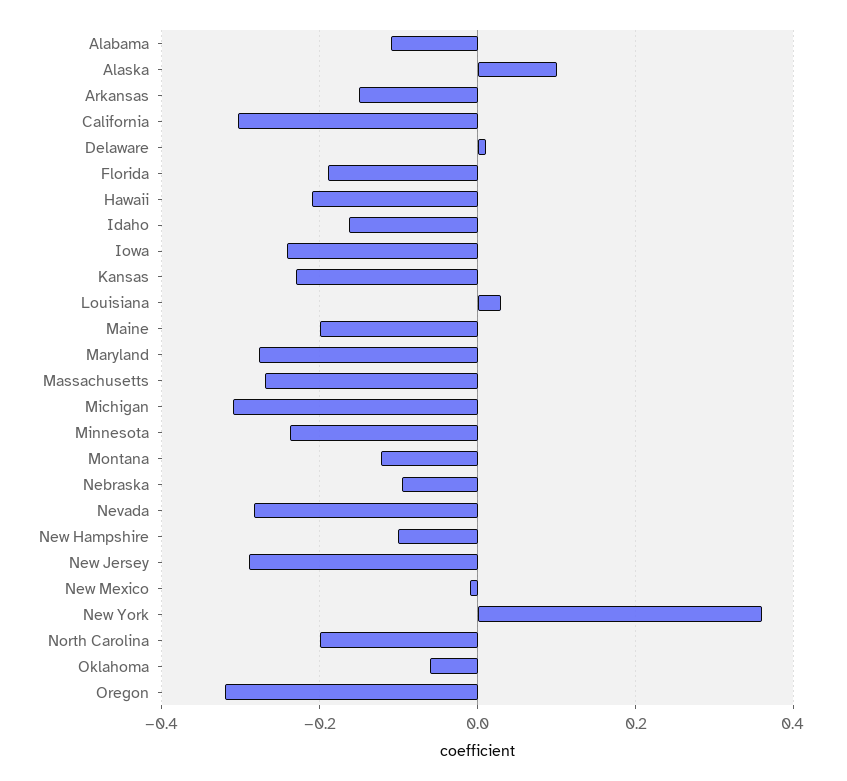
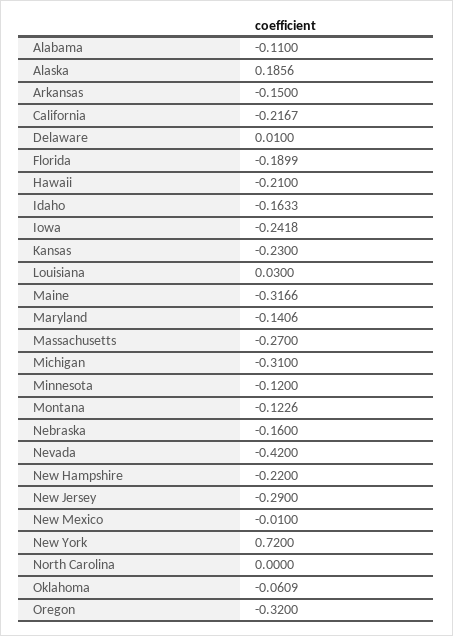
  {
    "Alabama": -0.11,
-   "Alaska": 0.1,
+   "Alaska": 0.1856,
    "Arkansas": -0.15,
-   "California": -0.3,
+   "California": -0.2167,
    "Delaware": 0.01,
    "Florida": -0.1899,
    "Hawaii": -0.21,
    "Idaho": -0.1633,
    "Iowa": -0.2418,
    "Kansas": -0.23,
    "Louisiana": 0.03,
-   "Maine": -0.2,
+   "Maine": -0.3166,
-   "Maryland": -0.28,
+   "Maryland": -0.1406,
    "Massachusetts": -0.27,
    "Michigan": -0.31,
-   "Minnesota": -0.24,
+   "Minnesota": -0.12,
    "Montana": -0.1226,
-   "Nebraska": -0.1,
+   "Nebraska": -0.16,
-   "Nevada": -0.28,
+   "Nevada": -0.42,
-   "New Hampshire": -0.1,
+   "New Hampshire": -0.22,
    "New Jersey": -0.29,
    "New Mexico": -0.01,
-   "New York": 0.36,
+   "New York": 0.72,
-   "North Carolina": -0.2,
+   "North Carolina": 0,
    "Oklahoma": -0.0609,
    "Oregon": -0.32
  }

